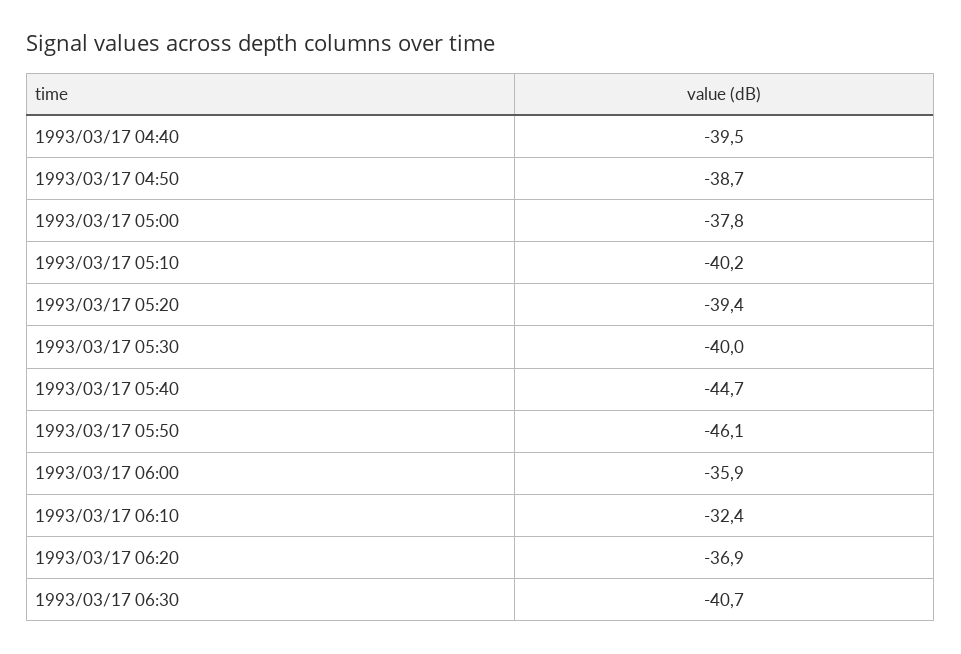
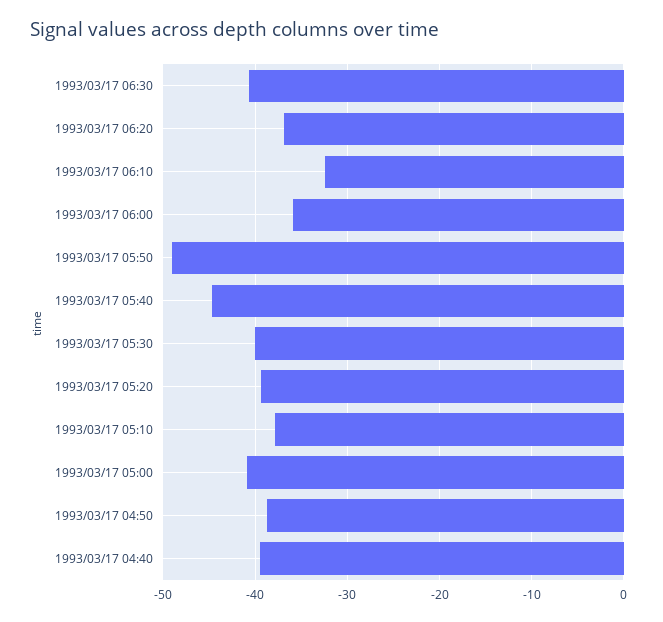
  {
    "1993/03/17 04:40": -39.5,
    "1993/03/17 04:50": -38.7,
-   "1993/03/17 05:00": -37.8,
+   "1993/03/17 05:00": -41,
-   "1993/03/17 05:10": -40.2,
+   "1993/03/17 05:10": -38,
    "1993/03/17 05:20": -39.4,
    "1993/03/17 05:30": -40,
    "1993/03/17 05:40": -44.7,
-   "1993/03/17 05:50": -46.1,
+   "1993/03/17 05:50": -49,
    "1993/03/17 06:00": -35.9,
    "1993/03/17 06:10": -32.4,
    "1993/03/17 06:20": -36.9,
    "1993/03/17 06:30": -40.7
  }

